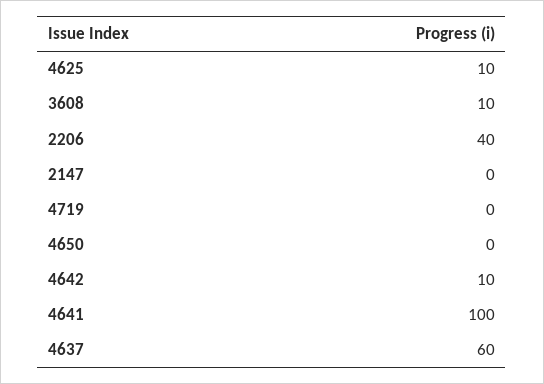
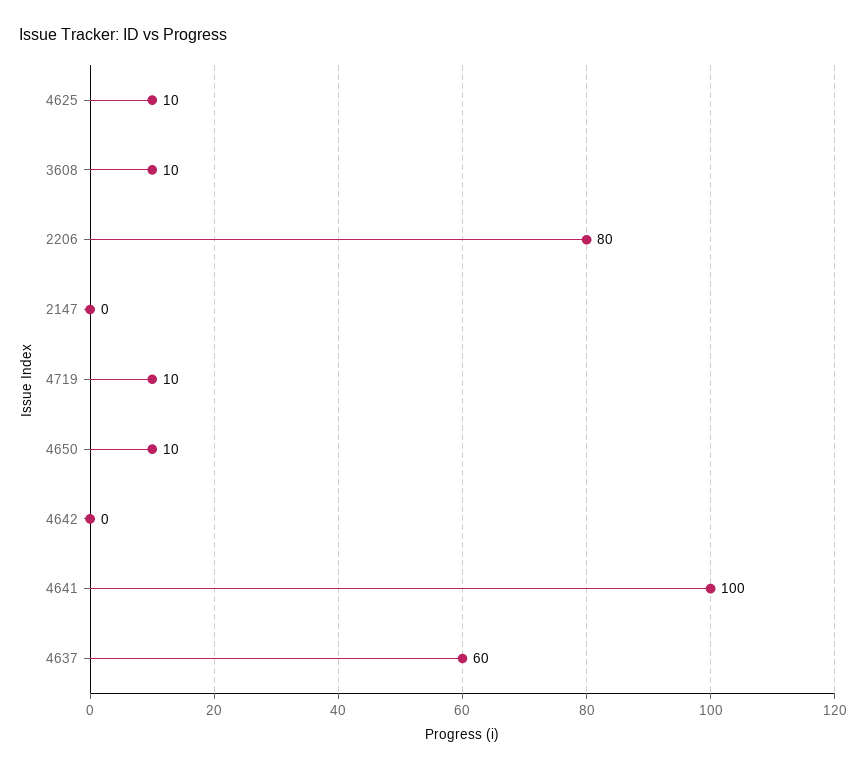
  {
    "4625": 10,
    "3608": 10,
-   "2206": 40,
+   "2206": 80,
    "2147": 0,
-   "4719": 0,
+   "4719": 10,
-   "4650": 0,
+   "4650": 10,
-   "4642": 10,
+   "4642": 0,
    "4641": 100,
    "4637": 60
  }

